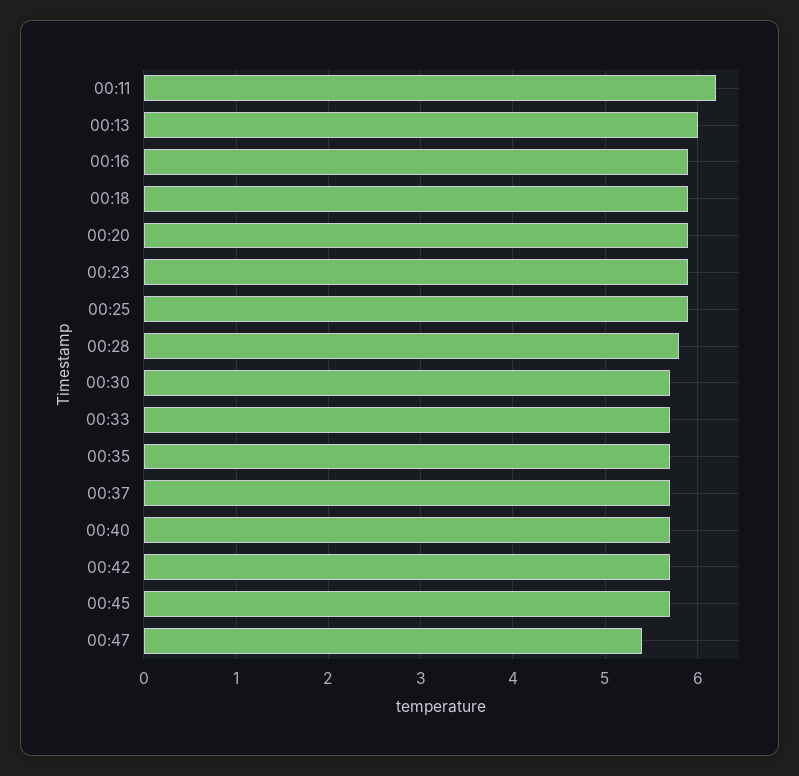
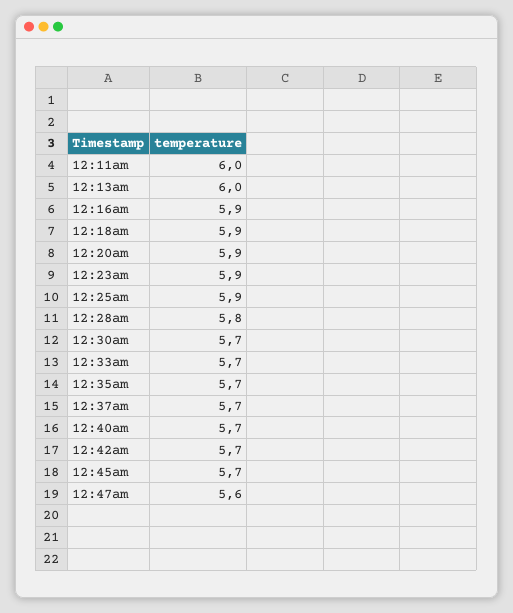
  {
-   "00:11": 6.2,
+   "00:11": 6,
    "00:13": 6,
    "00:16": 5.9,
    "00:18": 5.9,
    "00:20": 5.9,
    "00:23": 5.9,
    "00:25": 5.9,
    "00:28": 5.8,
    "00:30": 5.7,
    "00:33": 5.7,
    "00:35": 5.7,
    "00:37": 5.7,
    "00:40": 5.7,
    "00:42": 5.7,
    "00:45": 5.7,
-   "00:47": 5.4
+   "00:47": 5.6
  }

